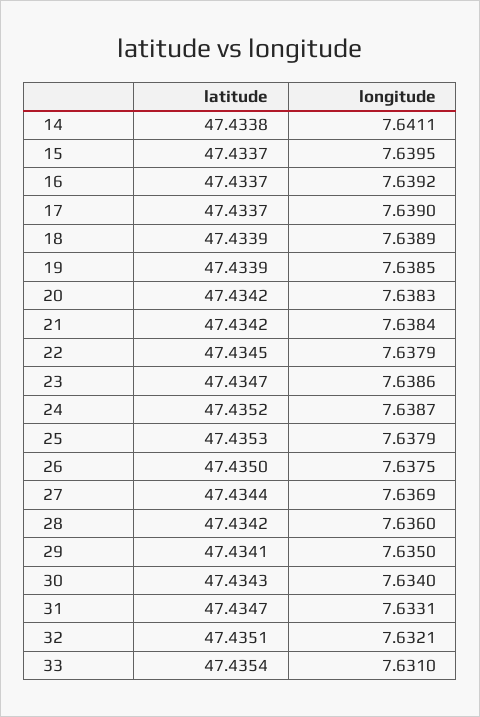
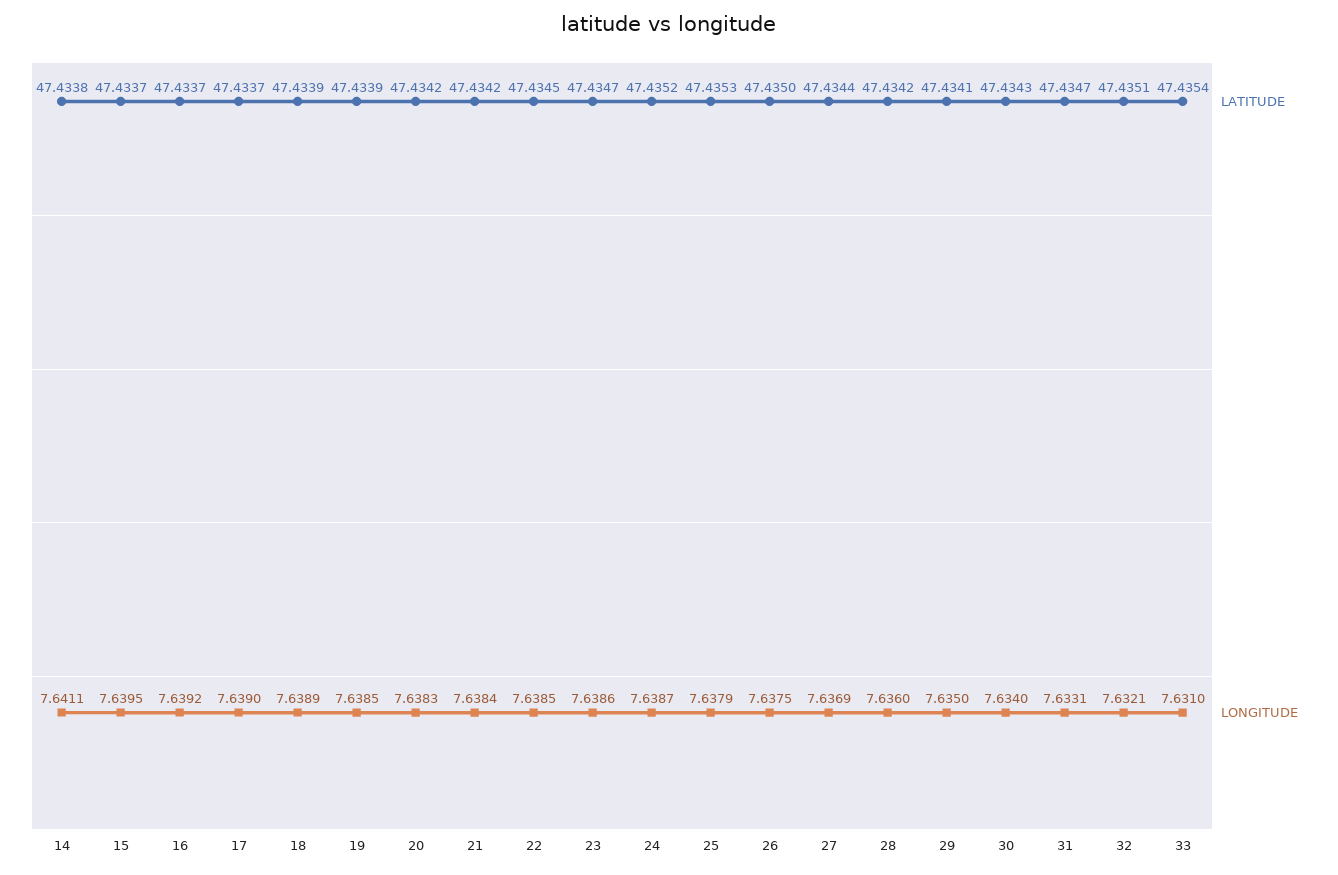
  {
    "latitude": {
      "14": 47.4338,
      "15": 47.4337,
      "16": 47.4337,
      "17": 47.4337,
      "18": 47.4339,
      "19": 47.4339,
      "20": 47.4342,
      "21": 47.4342,
      "22": 47.4345,
      "23": 47.4347,
      "24": 47.4352,
      "25": 47.4353,
      "26": 47.435,
      "27": 47.4344,
      "28": 47.4342,
      "29": 47.4341,
      "30": 47.4343,
      "31": 47.4347,
      "32": 47.4351,
      "33": 47.4354
    },
    "longitude": {
      "14": 7.6411,
      "15": 7.6395,
      "16": 7.6392,
      "17": 7.639,
      "18": 7.6389,
      "19": 7.6385,
      "20": 7.6383,
      "21": 7.6384,
-     "22": 7.6379,
+     "22": 7.6385,
      "23": 7.6386,
      "24": 7.6387,
      "25": 7.6379,
      "26": 7.6375,
      "27": 7.6369,
      "28": 7.636,
      "29": 7.635,
      "30": 7.634,
      "31": 7.6331,
      "32": 7.6321,
      "33": 7.631
    }
  }

